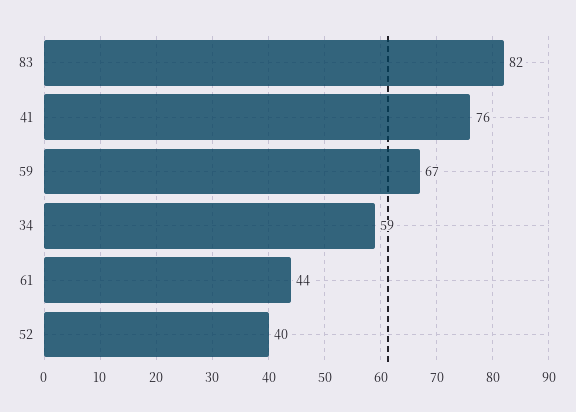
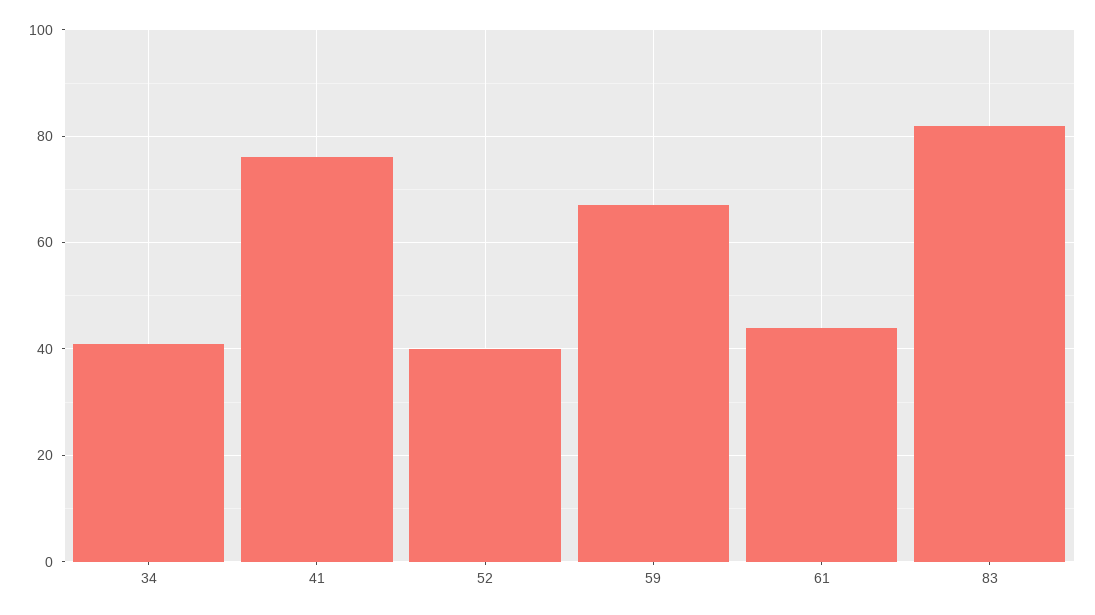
  {
    "83": 82,
    "41": 76,
    "59": 67,
-   "34": 59,
+   "34": 40,
    "61": 44,
    "52": 40
  }

